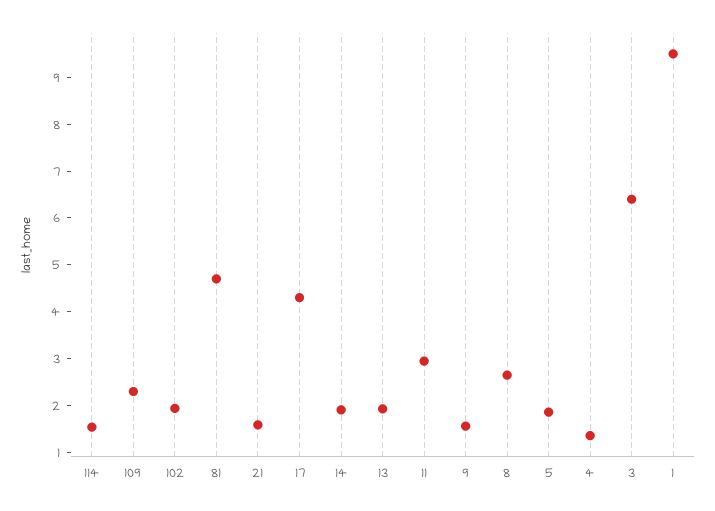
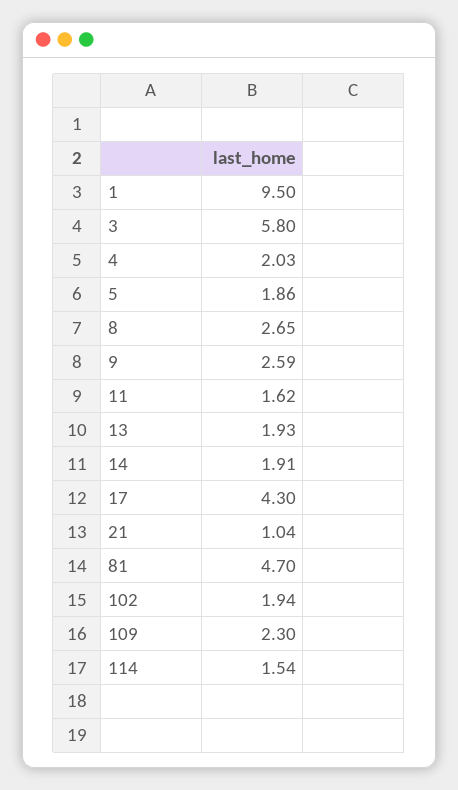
  {
    "114": 1.54,
    "109": 2.3,
    "102": 1.94,
    "81": 4.7,
-   "21": 1.6,
+   "21": 1.04,
    "17": 4.3,
    "14": 1.91,
    "13": 1.93,
-   "11": 3,
+   "11": 1.62,
-   "9": 1.6,
+   "9": 2.59,
    "8": 2.65,
    "5": 1.86,
-   "4": 1.4,
+   "4": 2.03,
-   "3": 6.4,
+   "3": 5.8,
    "1": 9.5
  }

